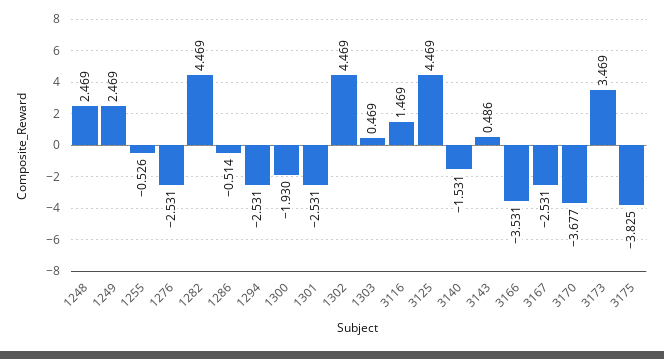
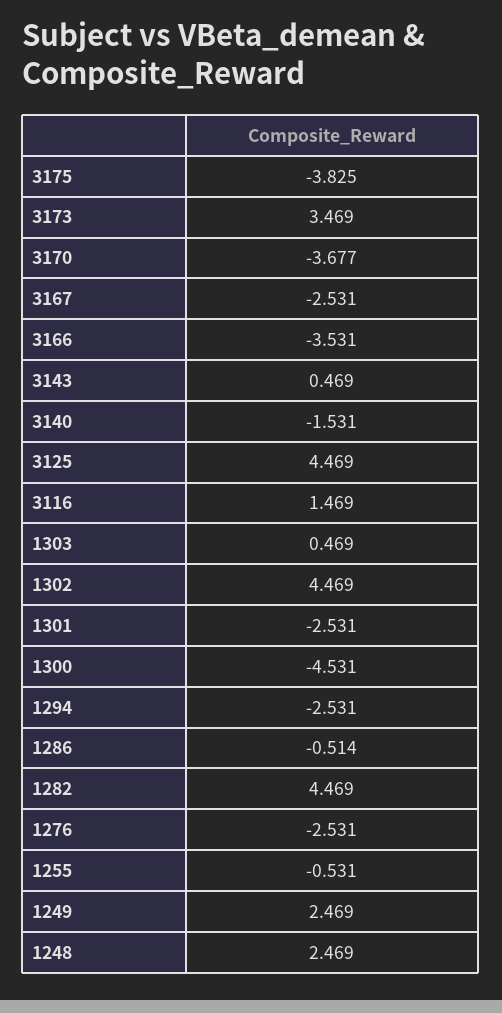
  {
    "1248": 2.469,
    "1249": 2.469,
-   "1255": -0.526,
+   "1255": -0.531,
    "1276": -2.531,
    "1282": 4.469,
    "1286": -0.514,
    "1294": -2.531,
-   "1300": -1.93,
+   "1300": -4.531,
    "1301": -2.531,
    "1302": 4.469,
    "1303": 0.469,
    "3116": 1.469,
    "3125": 4.469,
    "3140": -1.531,
-   "3143": 0.486,
+   "3143": 0.469,
    "3166": -3.531,
    "3167": -2.531,
    "3170": -3.677,
    "3173": 3.469,
    "3175": -3.825
  }

